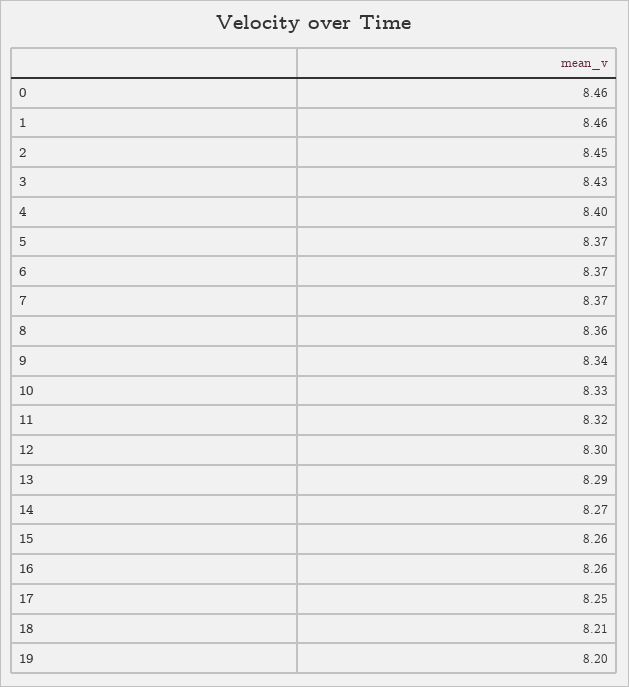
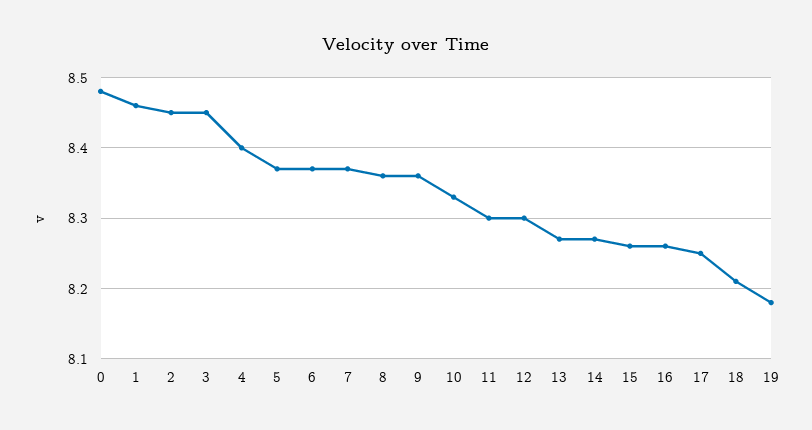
  {
-   "0": 8.46,
+   "0": 8.48,
    "1": 8.46,
    "2": 8.45,
-   "3": 8.43,
+   "3": 8.45,
    "4": 8.4,
    "5": 8.37,
    "6": 8.37,
    "7": 8.37,
    "8": 8.36,
-   "9": 8.34,
+   "9": 8.36,
    "10": 8.33,
-   "11": 8.32,
+   "11": 8.3,
    "12": 8.3,
-   "13": 8.29,
+   "13": 8.27,
    "14": 8.27,
    "15": 8.26,
    "16": 8.26,
    "17": 8.25,
    "18": 8.21,
-   "19": 8.2
+   "19": 8.18
  }

